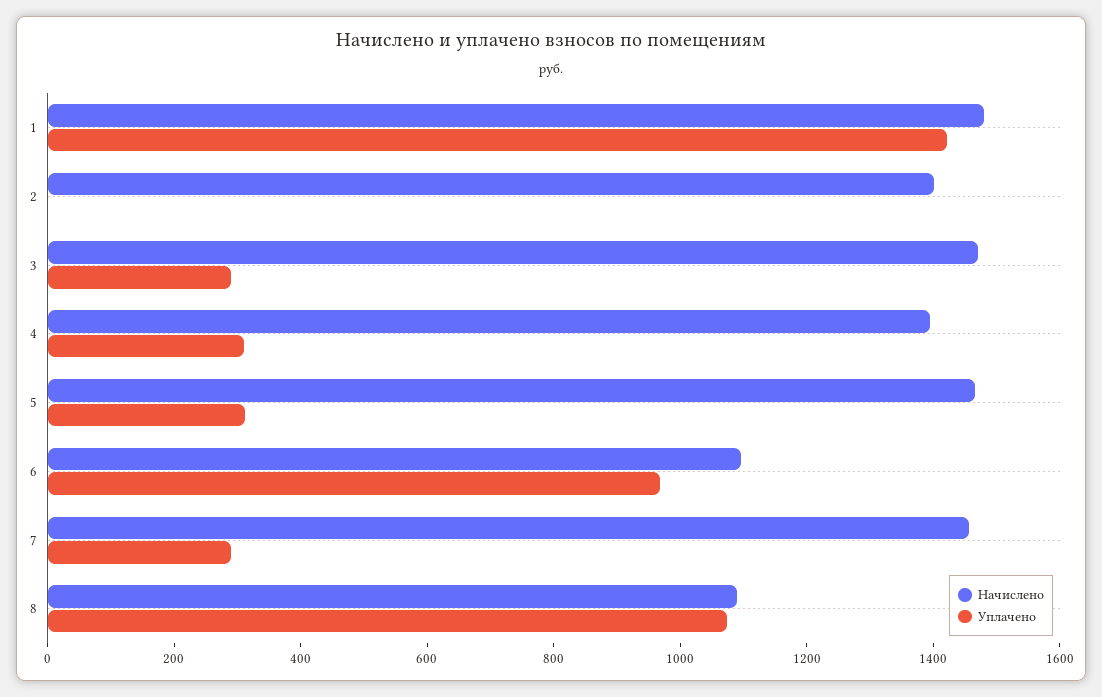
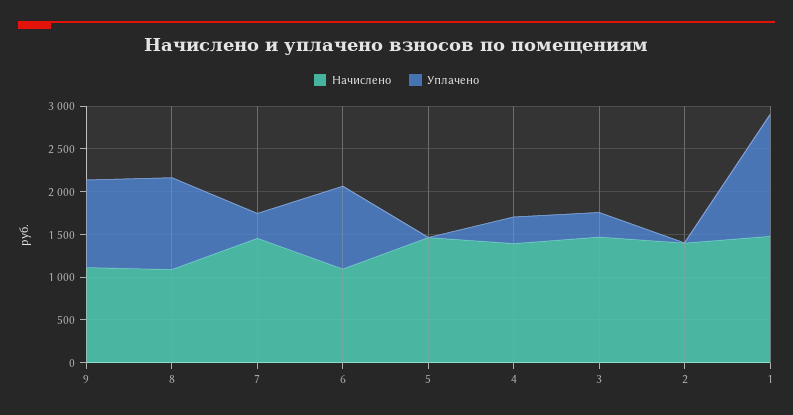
  {
    "Начислено": {
      "1": 1500,
      "2": 1400,
      "3": 1450,
      "4": 1400,
      "5": 1450,
      "6": 1100,
      "7": 1450,
-     "8": 1100
+     "8": 1100,
+     "9": 1100
    },
    "Уплачено": {
      "1": 1400,
      "2": 0,
      "3": 300,
      "4": 300,
-     "5": 300,
+     "5": 0,
      "6": 950,
      "7": 300,
-     "8": 1050
+     "8": 1050,
+     "9": 1000
    }
  }

